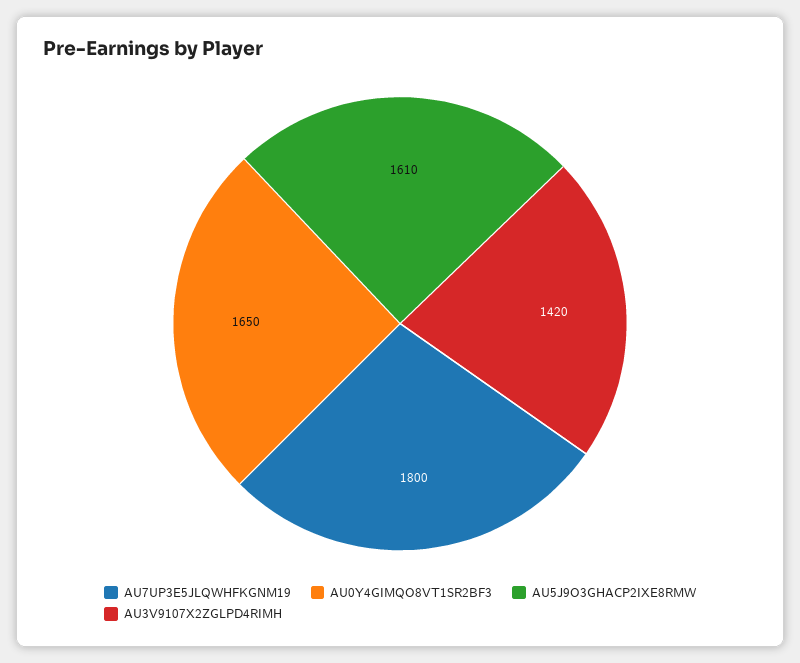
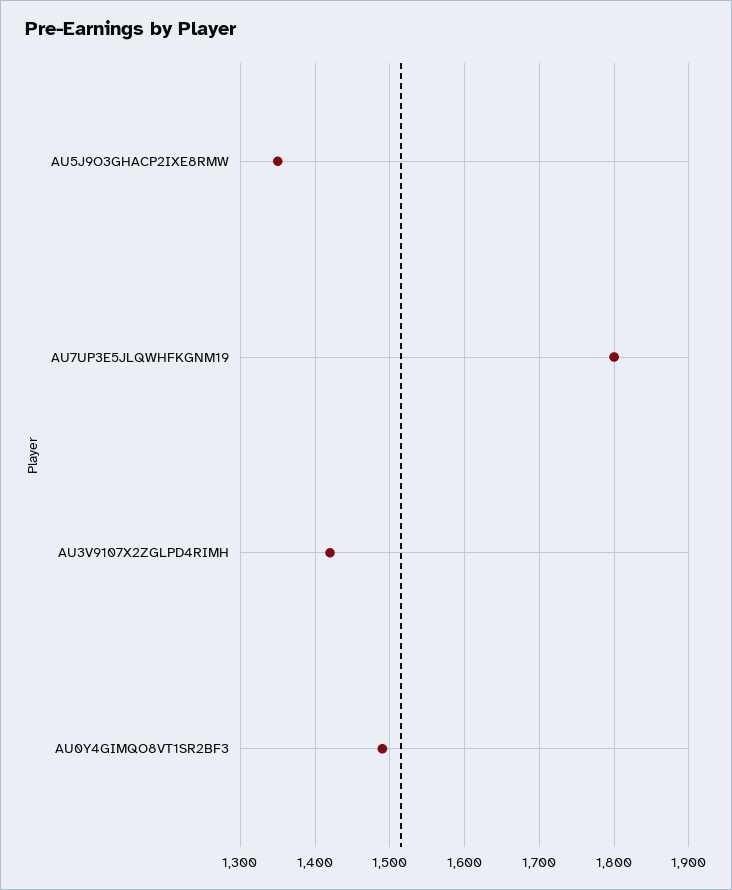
  {
    "AU7UP3E5JLQWHFKGNM19": 1800,
-   "AU0Y4GIMQO8VT1SR2BF3": 1650,
+   "AU0Y4GIMQO8VT1SR2BF3": 1490,
-   "AU5J9O3GHACP2IXE8RMW": 1610,
+   "AU5J9O3GHACP2IXE8RMW": 1350,
    "AU3V9107X2ZGLPD4RIMH": 1420
  }

